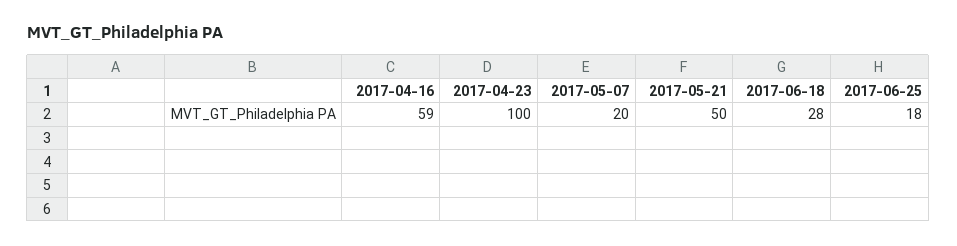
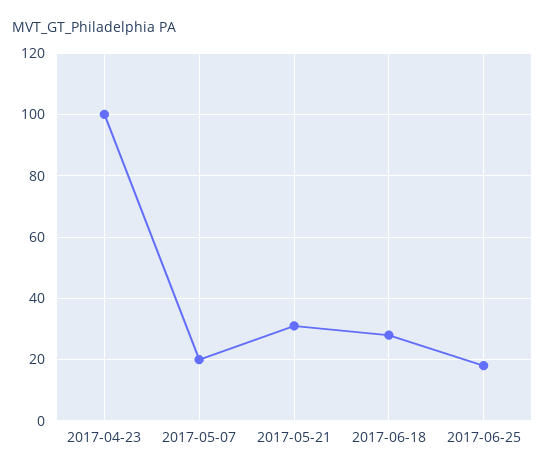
  {
-   "2017-04-16": 59,
    "2017-04-23": 100,
    "2017-05-07": 20,
-   "2017-05-21": 50,
+   "2017-05-21": 30,
    "2017-06-18": 28,
    "2017-06-25": 18
  }

